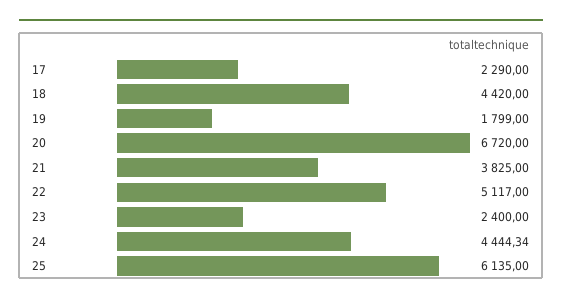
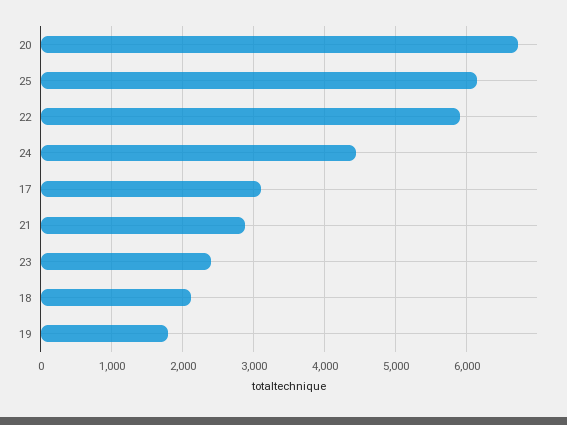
  {
-   "17": 2290,
+   "17": 3100,
-   "18": 4420,
+   "18": 2100,
    "19": 1799,
    "20": 6720,
-   "21": 3825,
+   "21": 2900,
-   "22": 5117,
+   "22": 5900,
    "23": 2400,
    "24": 4444.34,
    "25": 6135
  }

